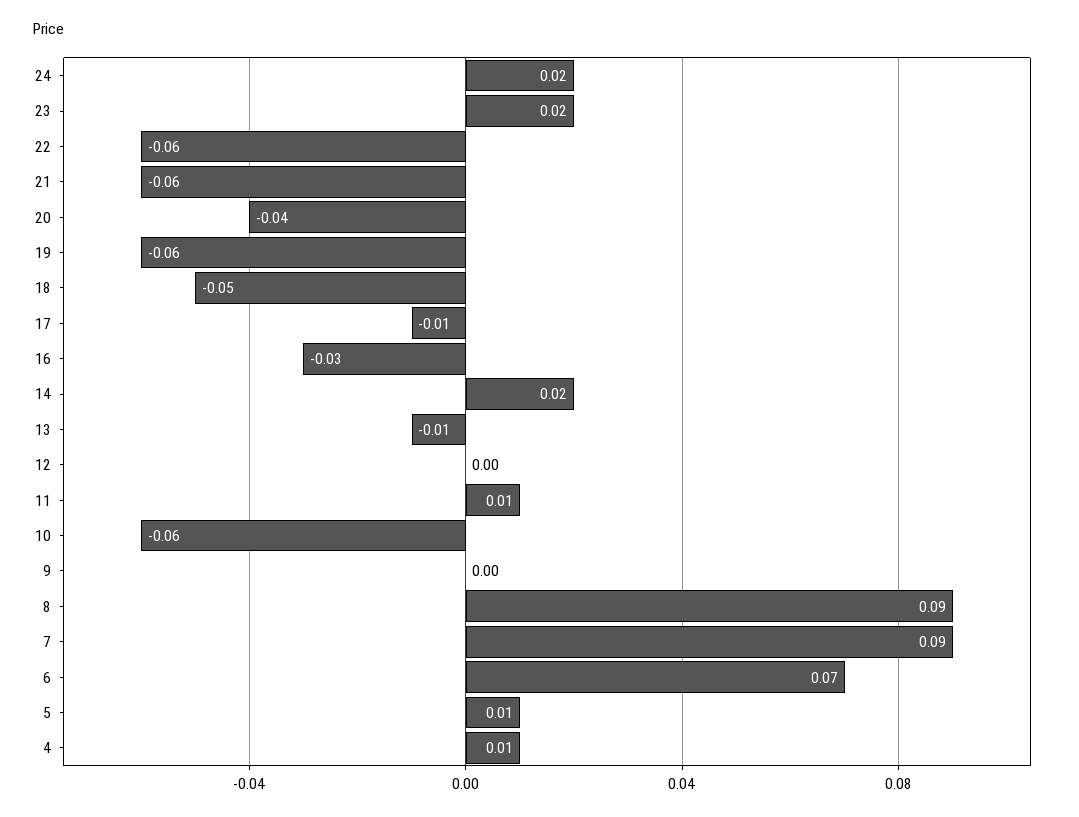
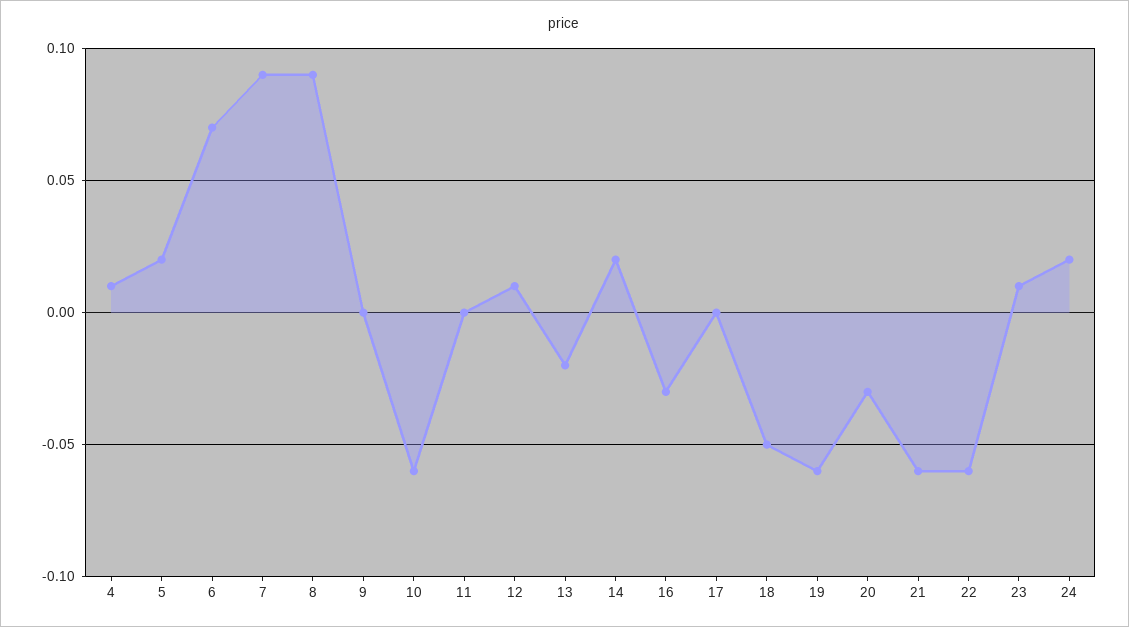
  {
    "24": 0.02,
-   "23": 0.02,
+   "23": 0.01,
    "22": -0.06,
    "21": -0.06,
-   "20": -0.04,
+   "20": -0.03,
    "19": -0.06,
    "18": -0.05,
-   "17": -0.01,
+   "17": 0,
    "16": -0.03,
    "14": 0.02,
-   "13": -0.01,
+   "13": -0.02,
-   "12": 0,
+   "12": 0.01,
-   "11": 0.01,
+   "11": 0,
    "10": -0.06,
    "9": 0,
    "8": 0.09,
    "7": 0.09,
    "6": 0.07,
-   "5": 0.01,
+   "5": 0.02,
    "4": 0.01
  }

